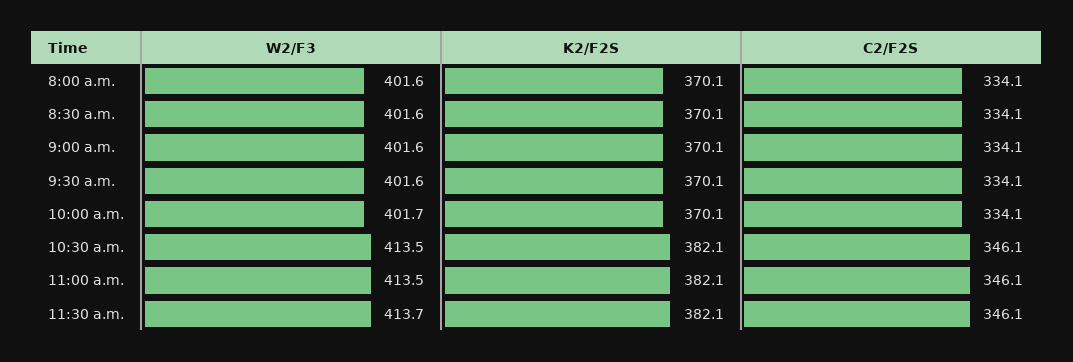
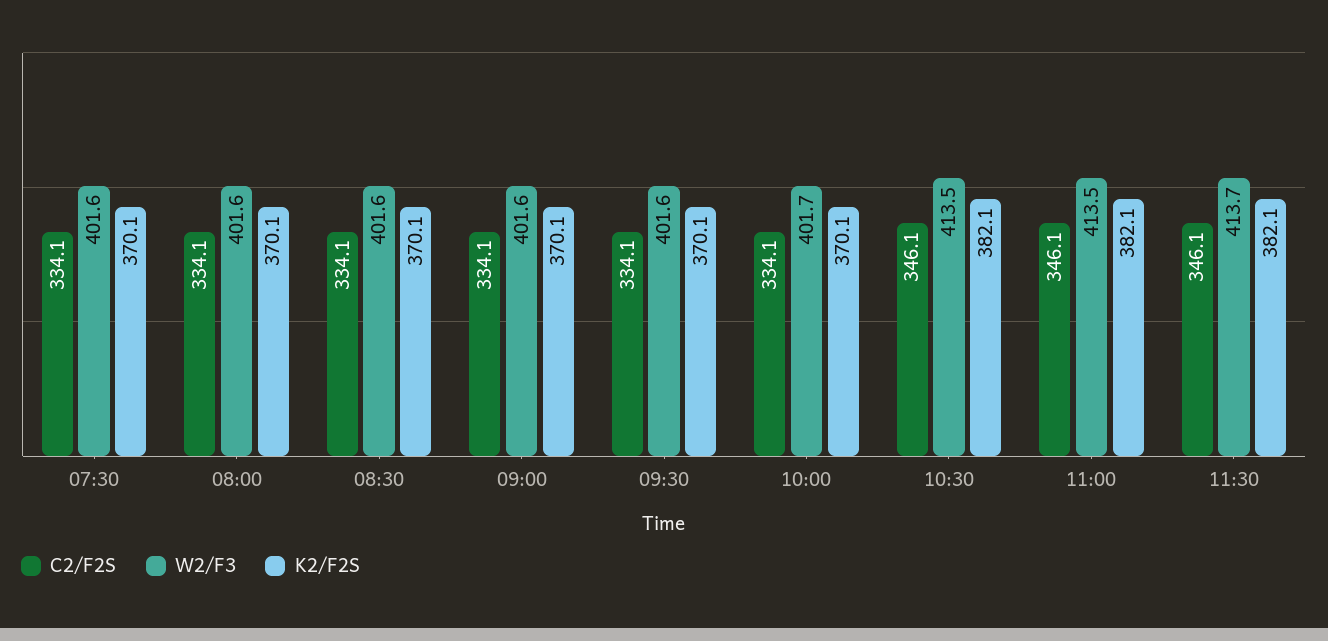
  {
    "W2/F3": {
      "8:00 a.m.": 401.6,
      "8:30 a.m.": 401.6,
      "9:00 a.m.": 401.6,
      "9:30 a.m.": 401.6,
      "10:00 a.m.": 401.7,
      "10:30 a.m.": 413.5,
      "11:00 a.m.": 413.5,
-     "11:30 a.m.": 413.7
+     "11:30 a.m.": 413.7,
+     "07:30": 401.6
    },
    "K2/F2S": {
      "8:00 a.m.": 370.1,
      "8:30 a.m.": 370.1,
      "9:00 a.m.": 370.1,
      "9:30 a.m.": 370.1,
      "10:00 a.m.": 370.1,
      "10:30 a.m.": 382.1,
      "11:00 a.m.": 382.1,
-     "11:30 a.m.": 382.1
+     "11:30 a.m.": 382.1,
+     "07:30": 370.1
    },
    "C2/F2S": {
      "8:00 a.m.": 334.1,
      "8:30 a.m.": 334.1,
      "9:00 a.m.": 334.1,
      "9:30 a.m.": 334.1,
      "10:00 a.m.": 334.1,
      "10:30 a.m.": 346.1,
      "11:00 a.m.": 346.1,
-     "11:30 a.m.": 346.1
+     "11:30 a.m.": 346.1,
+     "07:30": 334.1
    }
  }

